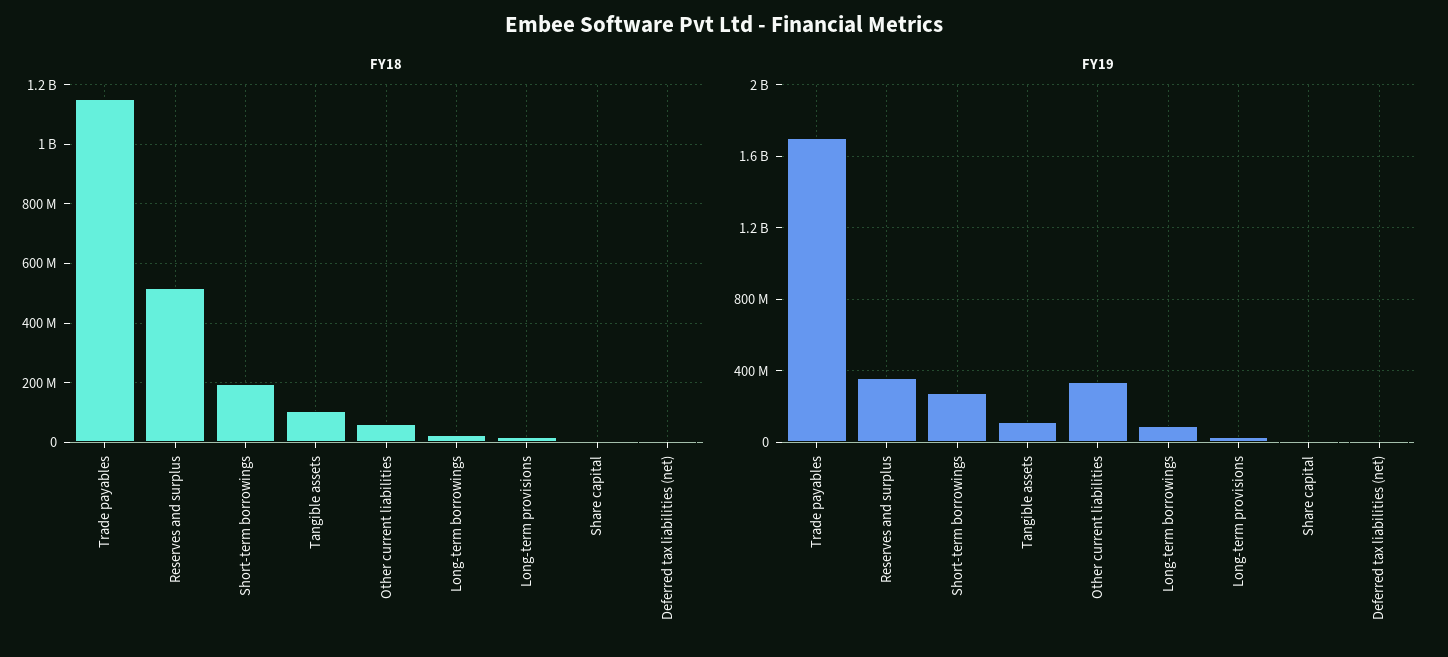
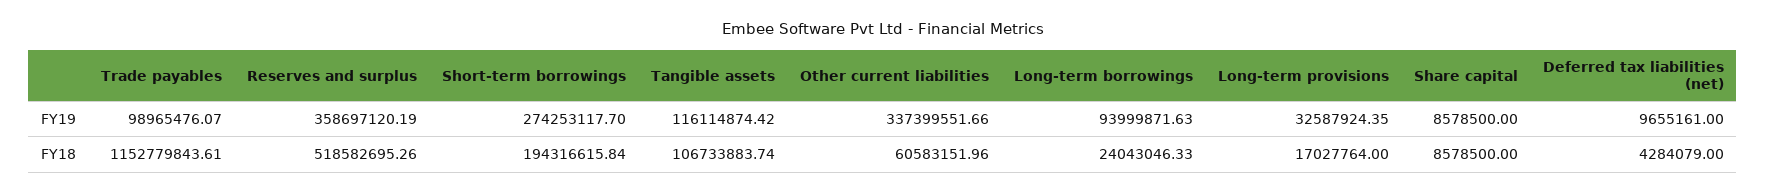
  {
    "FY18": {
      "Trade payables": 1152779843.61,
      "Reserves and surplus": 518582695.26,
      "Short-term borrowings": 194316615.84,
      "Tangible assets": 106733883.74,
      "Other current liabilities": 60583151.96,
      "Long-term borrowings": 24043046.33,
      "Long-term provisions": 17027764,
      "Share capital": 8578500,
      "Deferred tax liabilities (net)": 4284079
    },
    "FY19": {
-     "Trade payables": 1700000000,
+     "Trade payables": 98965476.07,
      "Reserves and surplus": 358697120.19,
      "Short-term borrowings": 274253117.7,
      "Tangible assets": 116114874.42,
      "Other current liabilities": 337399551.66,
      "Long-term borrowings": 93999871.63,
      "Long-term provisions": 32587924.35,
      "Share capital": 8578500,
      "Deferred tax liabilities (net)": 9655161
    }
  }

